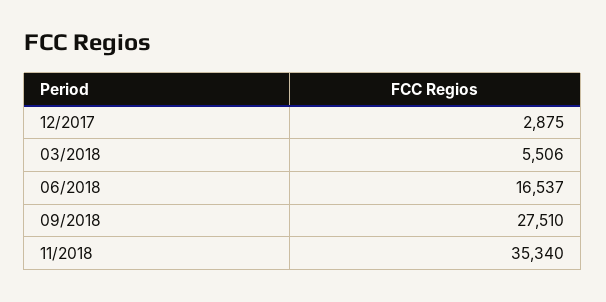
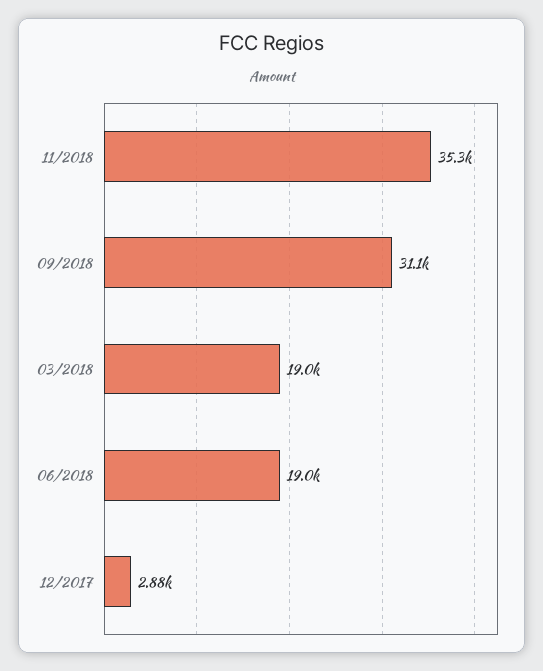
  {
    "12/2017": 2875,
-   "03/2018": 5506,
+   "03/2018": 19000,
-   "06/2018": 16537,
+   "06/2018": 19000,
-   "09/2018": 27510,
+   "09/2018": 31100,
    "11/2018": 35340
  }

